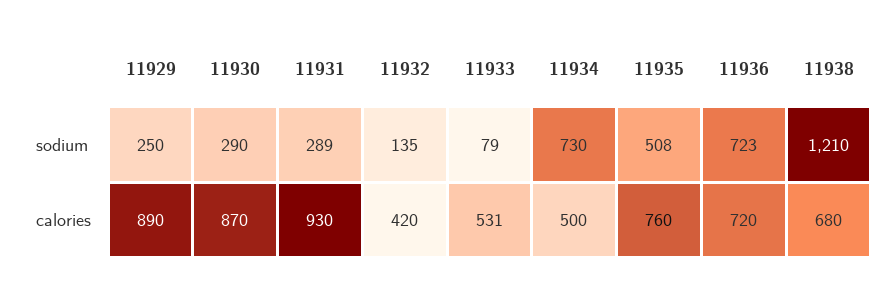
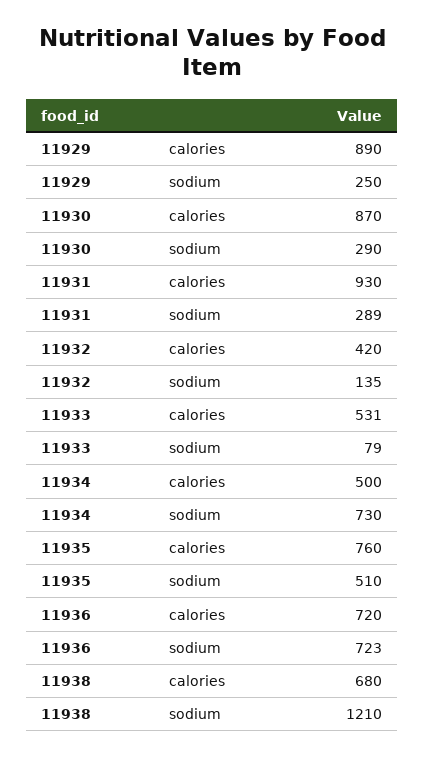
  {
    "11929": {
      "sodium": 250,
      "calories": 890
    },
    "11930": {
      "sodium": 290,
      "calories": 870
    },
    "11931": {
      "sodium": 289,
      "calories": 930
    },
    "11932": {
      "sodium": 135,
      "calories": 420
    },
    "11933": {
      "sodium": 79,
      "calories": 531
    },
    "11934": {
      "sodium": 730,
      "calories": 500
    },
    "11935": {
-     "sodium": 508,
+     "sodium": 510,
      "calories": 760
    },
    "11936": {
      "sodium": 723,
      "calories": 720
    },
    "11938": {
      "sodium": 1210,
      "calories": 680
    }
  }

